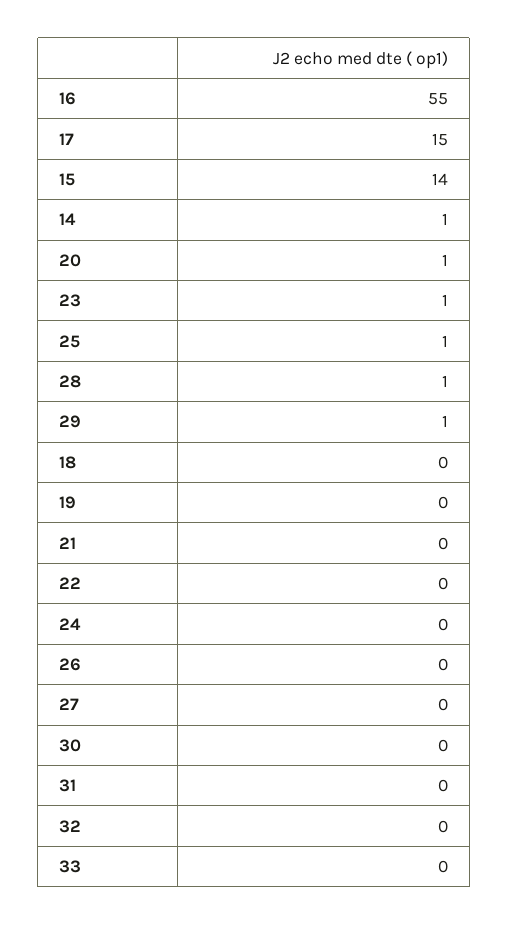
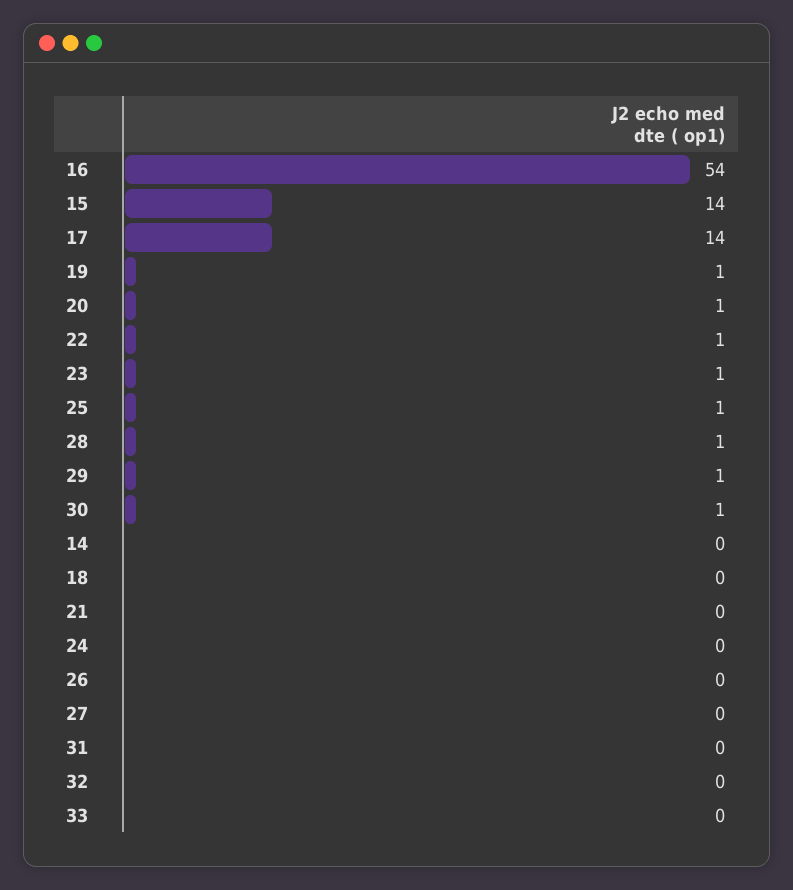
  {
-   "16": 55,
+   "16": 54,
-   "17": 15,
+   "17": 14,
    "15": 14,
-   "14": 1,
+   "14": 0,
    "20": 1,
    "23": 1,
    "25": 1,
    "28": 1,
    "29": 1,
    "18": 0,
-   "19": 0,
+   "19": 1,
    "21": 0,
-   "22": 0,
+   "22": 1,
    "24": 0,
    "26": 0,
    "27": 0,
-   "30": 0,
+   "30": 1,
    "31": 0,
    "32": 0,
    "33": 0
  }

